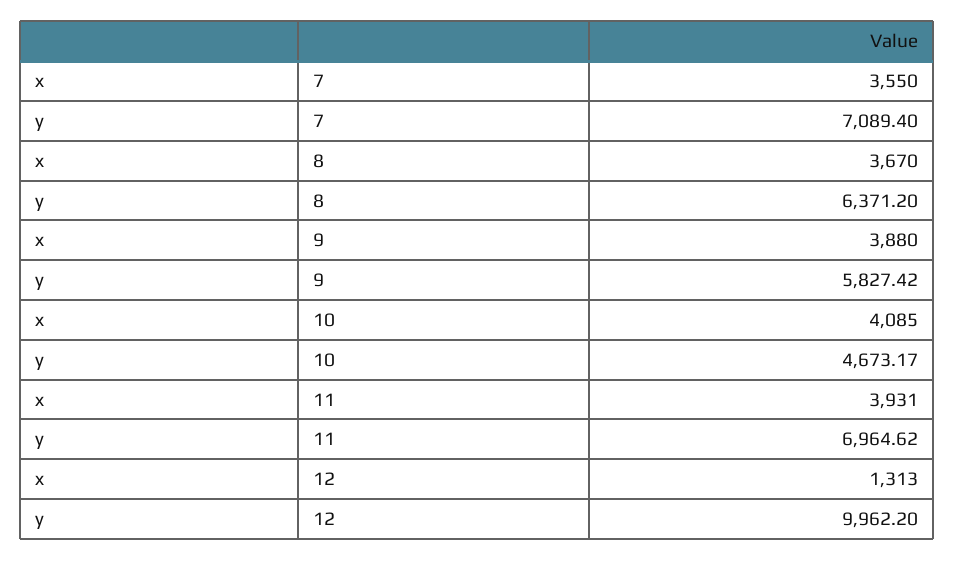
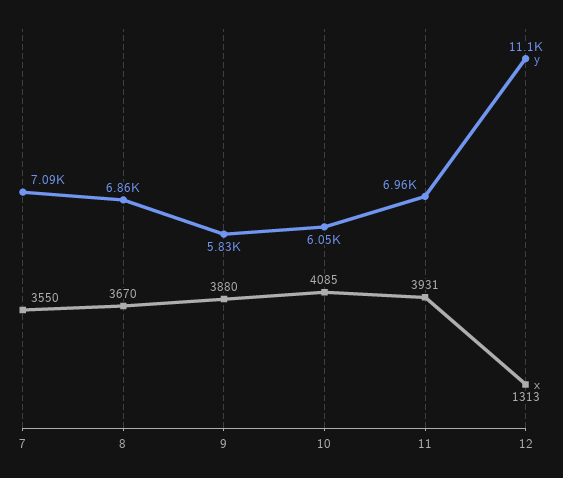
  {
    "x": {
      "7": 3550,
      "8": 3670,
      "9": 3880,
      "10": 4085,
      "11": 3931,
      "12": 1313
    },
    "y": {
      "7": 7089.4,
-     "8": 6371.2,
+     "8": 6860,
      "9": 5827.42,
-     "10": 4673.17,
+     "10": 6050,
      "11": 6964.62,
-     "12": 9962.2
+     "12": 11100
    }
  }

